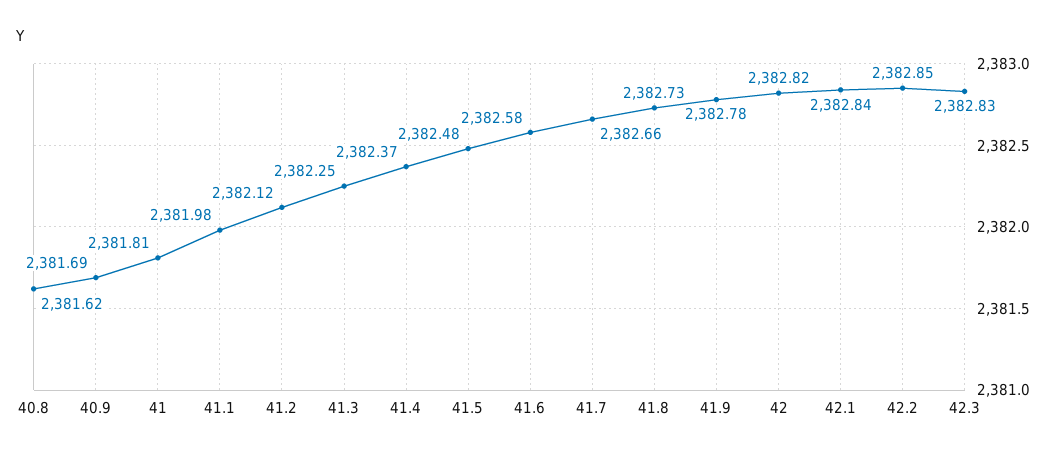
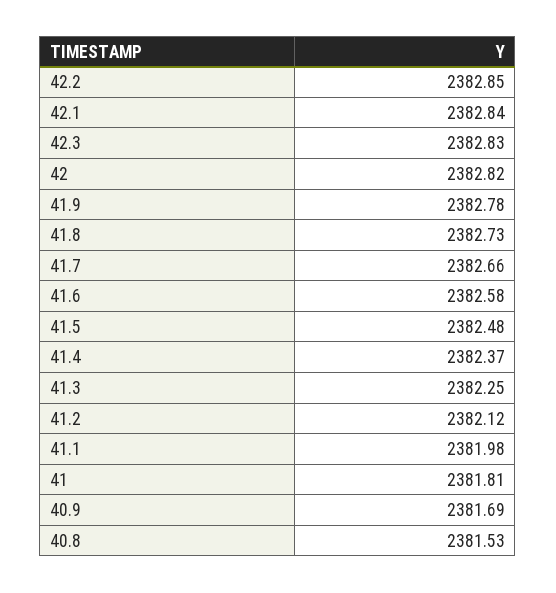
  {
-   "40.8": 2381.62,
+   "40.8": 2381.53,
    "40.9": 2381.69,
    "41": 2381.81,
    "41.1": 2381.98,
    "41.2": 2382.12,
    "41.3": 2382.25,
    "41.4": 2382.37,
    "41.5": 2382.48,
    "41.6": 2382.58,
    "41.7": 2382.66,
    "41.8": 2382.73,
    "41.9": 2382.78,
    "42": 2382.82,
    "42.1": 2382.84,
    "42.2": 2382.85,
    "42.3": 2382.83
  }

